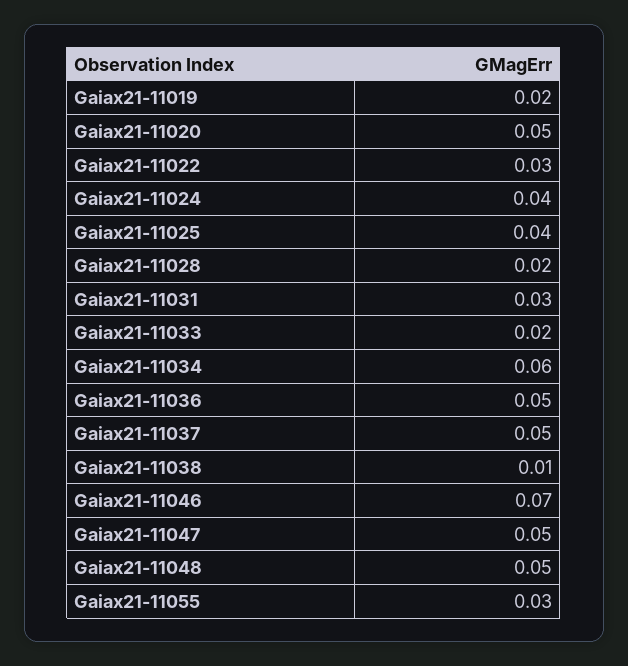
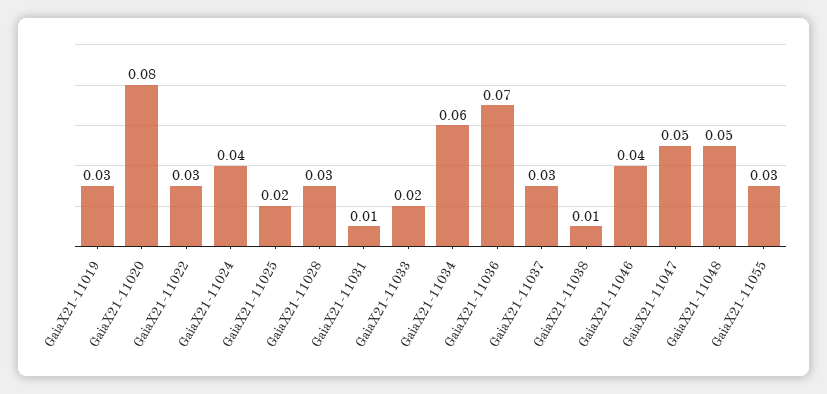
  {
-   "Gaiax21-11019": 0.02,
+   "Gaiax21-11019": 0.03,
-   "Gaiax21-11020": 0.05,
+   "Gaiax21-11020": 0.08,
    "Gaiax21-11022": 0.03,
    "Gaiax21-11024": 0.04,
-   "Gaiax21-11025": 0.04,
+   "Gaiax21-11025": 0.02,
-   "Gaiax21-11028": 0.02,
+   "Gaiax21-11028": 0.03,
-   "Gaiax21-11031": 0.03,
+   "Gaiax21-11031": 0.01,
    "Gaiax21-11033": 0.02,
    "Gaiax21-11034": 0.06,
-   "Gaiax21-11036": 0.05,
+   "Gaiax21-11036": 0.07,
-   "Gaiax21-11037": 0.05,
+   "Gaiax21-11037": 0.03,
    "Gaiax21-11038": 0.01,
-   "Gaiax21-11046": 0.07,
+   "Gaiax21-11046": 0.04,
    "Gaiax21-11047": 0.05,
    "Gaiax21-11048": 0.05,
    "Gaiax21-11055": 0.03
  }

